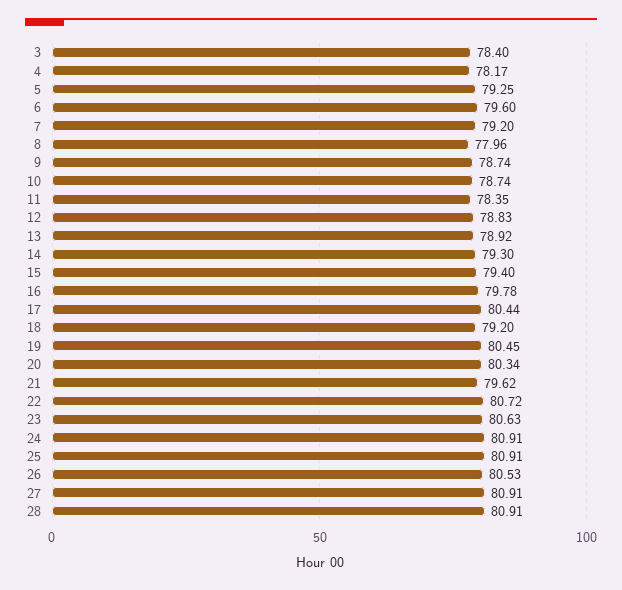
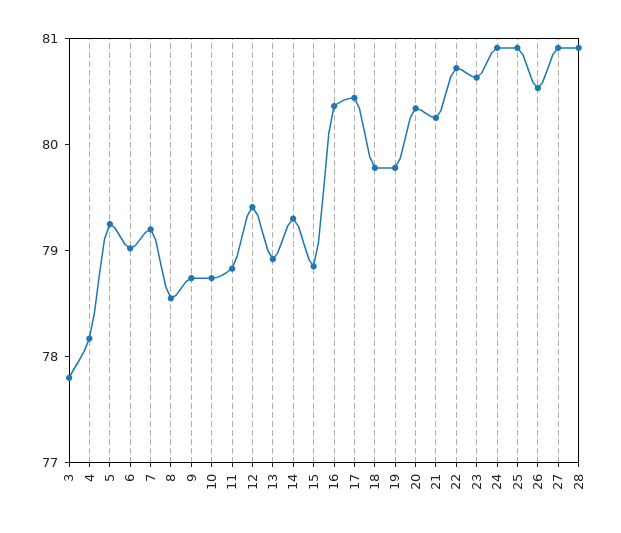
  {
-   "3": 78.4,
+   "3": 77.8,
    "4": 78.17,
    "5": 79.25,
-   "6": 79.6,
+   "6": 79,
    "7": 79.2,
-   "8": 77.96,
+   "8": 78.6,
    "9": 78.74,
    "10": 78.74,
-   "11": 78.35,
+   "11": 78.8,
-   "12": 78.83,
+   "12": 79.4,
    "13": 78.92,
    "14": 79.3,
-   "15": 79.4,
+   "15": 78.8,
-   "16": 79.78,
+   "16": 80.4,
    "17": 80.44,
-   "18": 79.2,
+   "18": 79.8,
-   "19": 80.45,
+   "19": 79.8,
    "20": 80.34,
-   "21": 79.62,
+   "21": 80.2,
    "22": 80.72,
    "23": 80.63,
    "24": 80.91,
    "25": 80.91,
    "26": 80.53,
    "27": 80.91,
    "28": 80.91
  }

